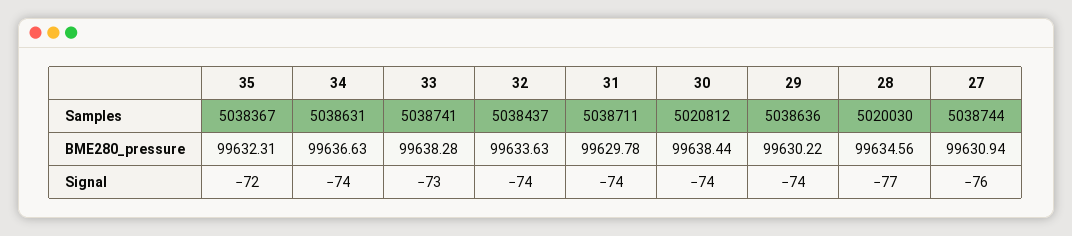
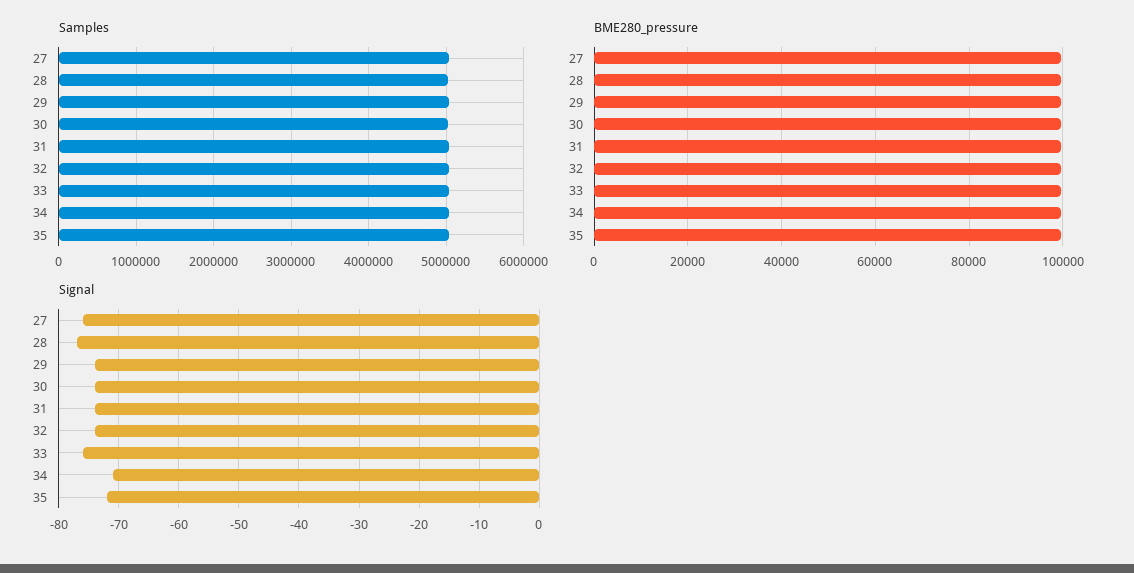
  {
    "Samples": {
      "35": 5038367,
      "34": 5038631,
      "33": 5038741,
      "32": 5038437,
      "31": 5038711,
      "30": 5020812,
      "29": 5038636,
      "28": 5020030,
      "27": 5038744
    },
    "BME280_pressure": {
      "35": 99632.31,
      "34": 99636.63,
      "33": 99638.28,
      "32": 99633.63,
      "31": 99629.78,
      "30": 99638.44,
      "29": 99630.22,
      "28": 99634.56,
      "27": 99630.94
    },
    "Signal": {
      "35": -72,
-     "34": -74,
+     "34": -71,
-     "33": -73,
+     "33": -76,
      "32": -74,
      "31": -74,
      "30": -74,
      "29": -74,
      "28": -77,
      "27": -76
    }
  }

